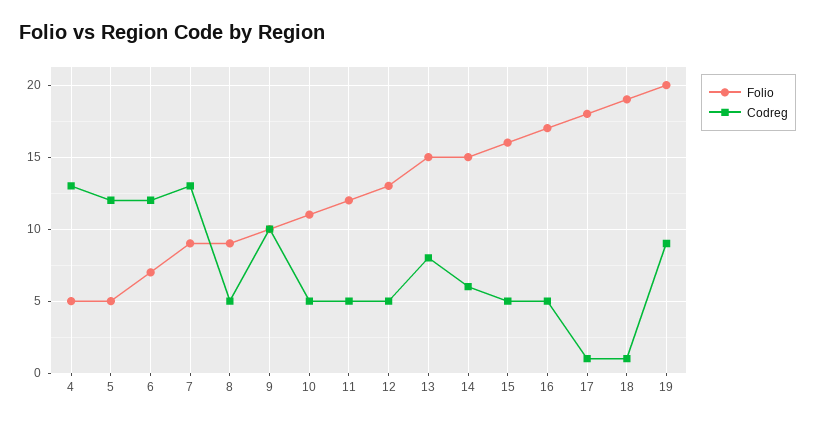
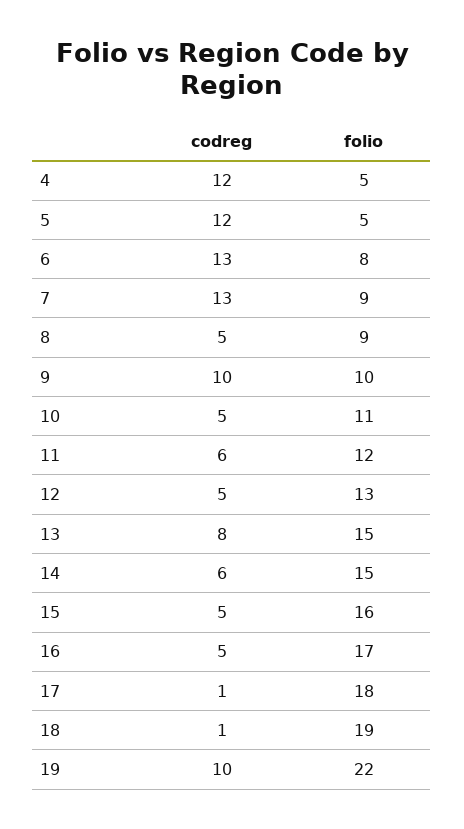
  {
    "Folio": {
      "4": 5,
      "5": 5,
-     "6": 7,
+     "6": 8,
      "7": 9,
      "8": 9,
      "9": 10,
      "10": 11,
      "11": 12,
      "12": 13,
      "13": 15,
      "14": 15,
      "15": 16,
      "16": 17,
      "17": 18,
      "18": 19,
-     "19": 20
+     "19": 22
    },
    "Codreg": {
-     "4": 13,
+     "4": 12,
      "5": 12,
-     "6": 12,
+     "6": 13,
      "7": 13,
      "8": 5,
      "9": 10,
      "10": 5,
-     "11": 5,
+     "11": 6,
      "12": 5,
      "13": 8,
      "14": 6,
      "15": 5,
      "16": 5,
      "17": 1,
      "18": 1,
-     "19": 9
+     "19": 10
    }
  }

